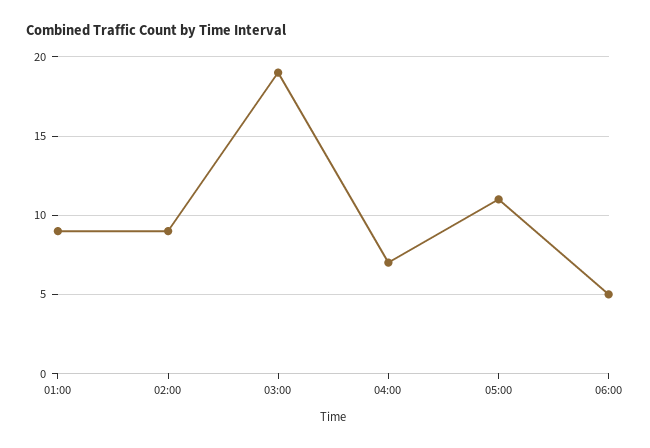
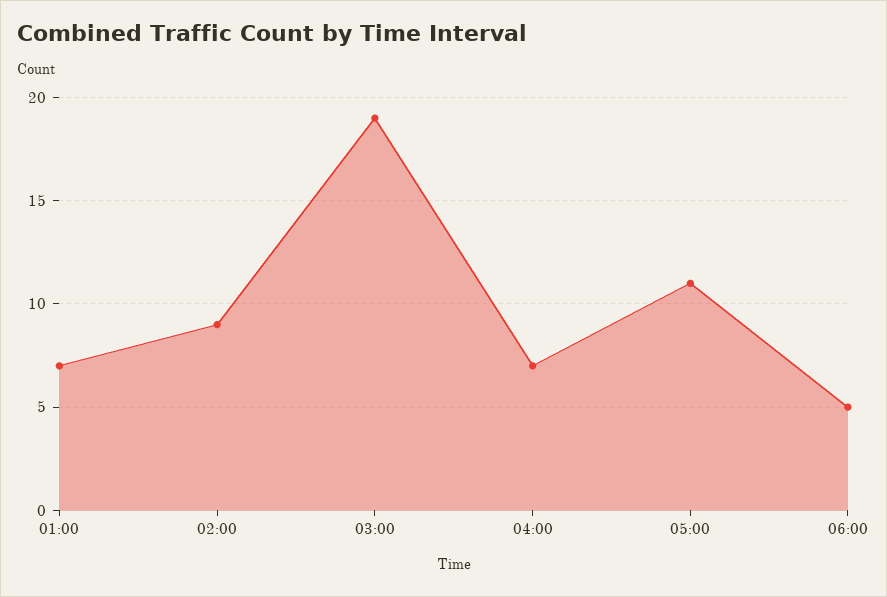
  {
-   "01:00": 9,
+   "01:00": 7,
    "02:00": 9,
    "03:00": 19,
    "04:00": 7,
    "05:00": 11,
    "06:00": 5
  }

